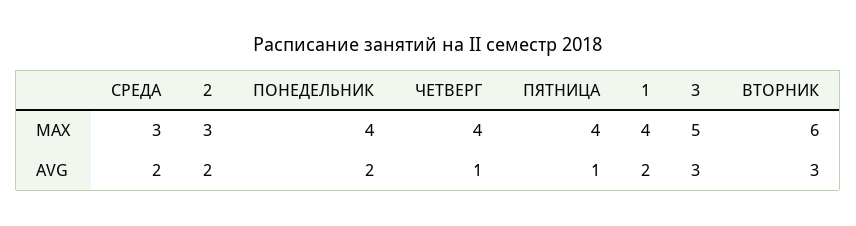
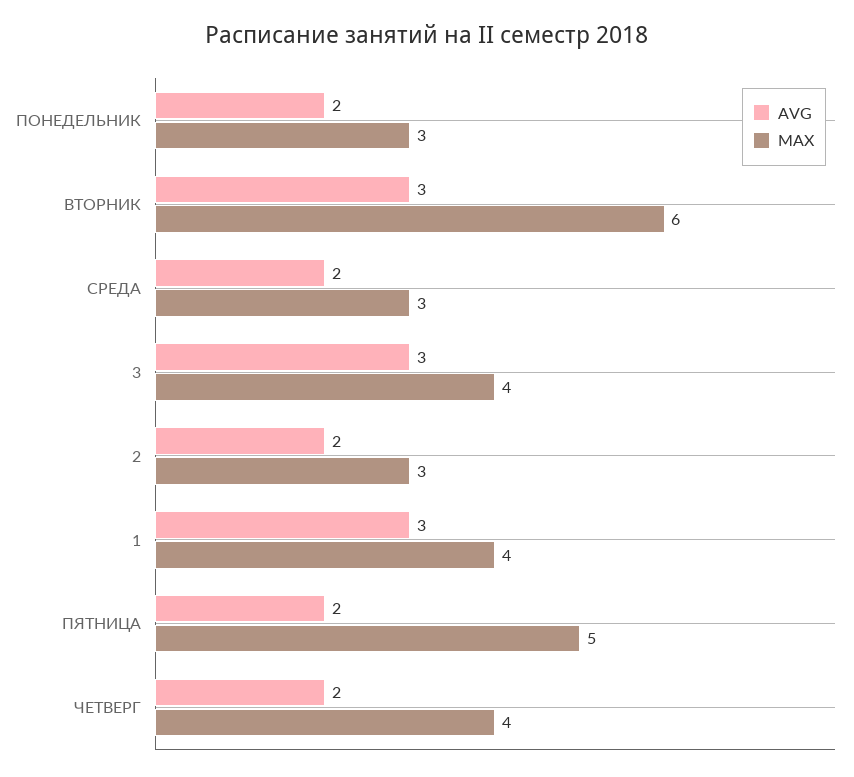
  {
    "MAX": {
      "СРЕДА": 3,
      "2": 3,
-     "ПОНЕДЕЛЬНИК": 4,
+     "ПОНЕДЕЛЬНИК": 3,
      "ЧЕТВЕРГ": 4,
-     "ПЯТНИЦА": 4,
+     "ПЯТНИЦА": 5,
      "1": 4,
-     "3": 5,
+     "3": 4,
      "ВТОРНИК": 6
    },
    "AVG": {
      "СРЕДА": 2,
      "2": 2,
      "ПОНЕДЕЛЬНИК": 2,
-     "ЧЕТВЕРГ": 1,
+     "ЧЕТВЕРГ": 2,
-     "ПЯТНИЦА": 1,
+     "ПЯТНИЦА": 2,
-     "1": 2,
+     "1": 3,
      "3": 3,
      "ВТОРНИК": 3
    }
  }

